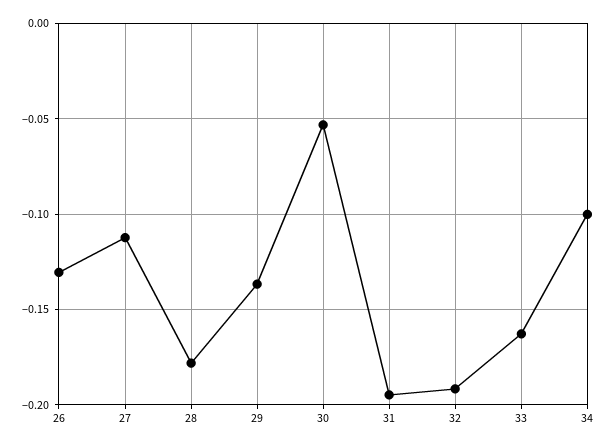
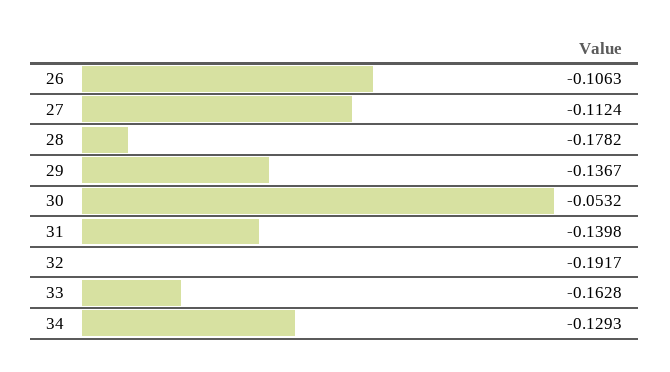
  {
-   "26": -0.13,
+   "26": -0.1063,
    "27": -0.1124,
    "28": -0.1782,
    "29": -0.1367,
    "30": -0.0532,
-   "31": -0.195,
+   "31": -0.1398,
    "32": -0.1917,
    "33": -0.1628,
-   "34": -0.1
+   "34": -0.1293
  }

